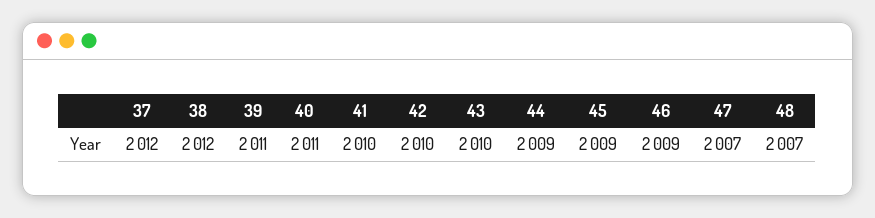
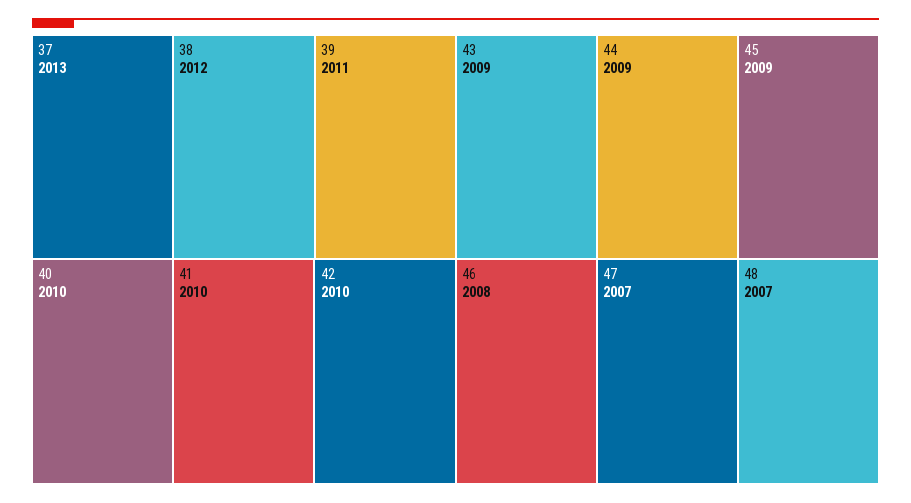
  {
-   "37": 2012,
+   "37": 2013,
    "38": 2012,
    "39": 2011,
-   "40": 2011,
+   "40": 2010,
    "41": 2010,
    "42": 2010,
-   "43": 2010,
+   "43": 2009,
    "44": 2009,
    "45": 2009,
-   "46": 2009,
+   "46": 2008,
    "47": 2007,
    "48": 2007
  }

